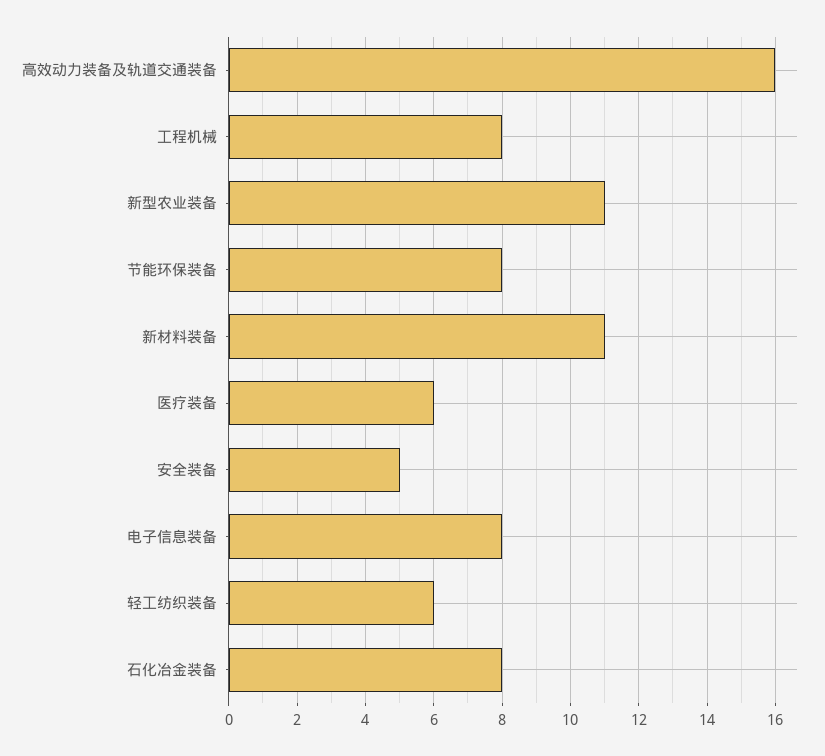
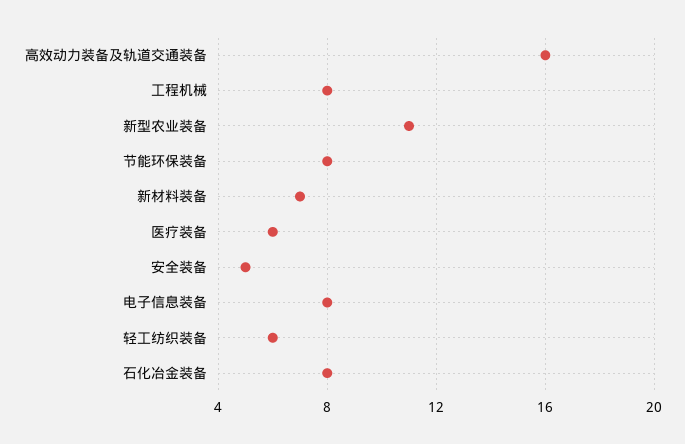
  {
    "高效动力装备及轨道交通装备": 16,
    "工程机械": 8,
    "新型农业装备": 11,
    "节能环保装备": 8,
-   "新材料装备": 11,
+   "新材料装备": 7,
    "医疗装备": 6,
    "安全装备": 5,
    "电子信息装备": 8,
    "轻工纺织装备": 6,
    "石化冶金装备": 8
  }

